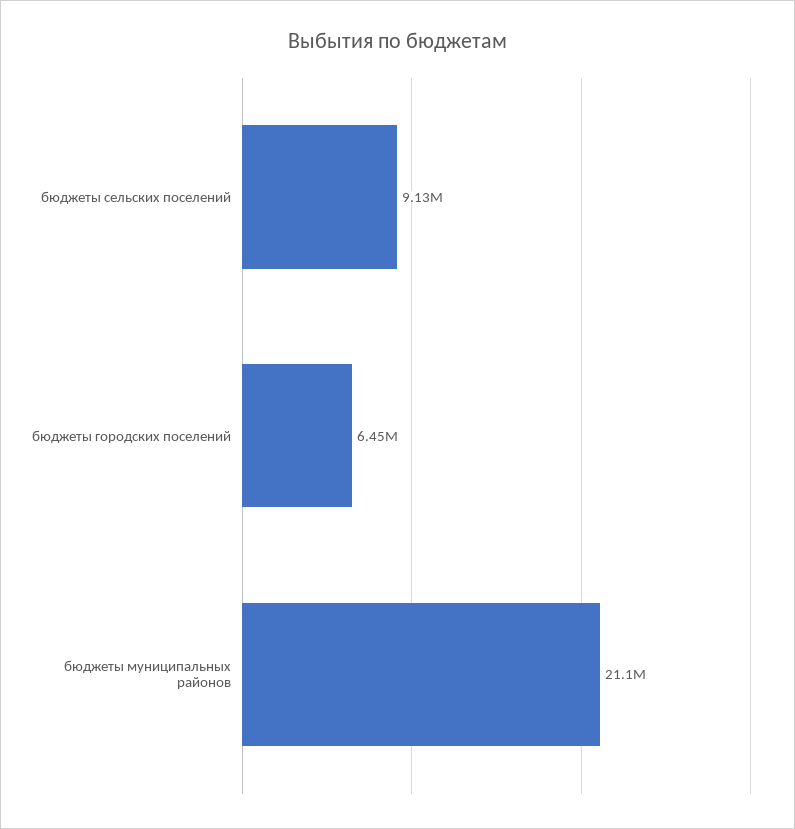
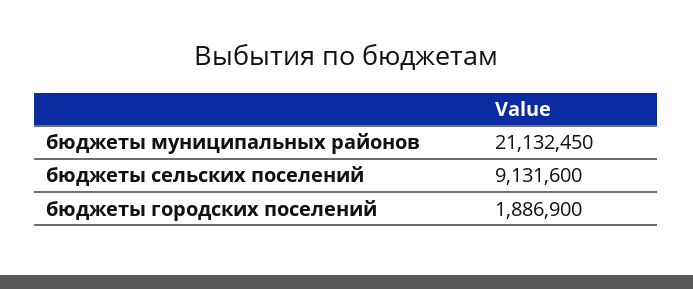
  {
    "бюджеты сельских поселений": 9131600,
-   "бюджеты городских поселений": 6450000,
+   "бюджеты городских поселений": 1886900,
    "бюджеты муниципальных районов": 21132450
  }

